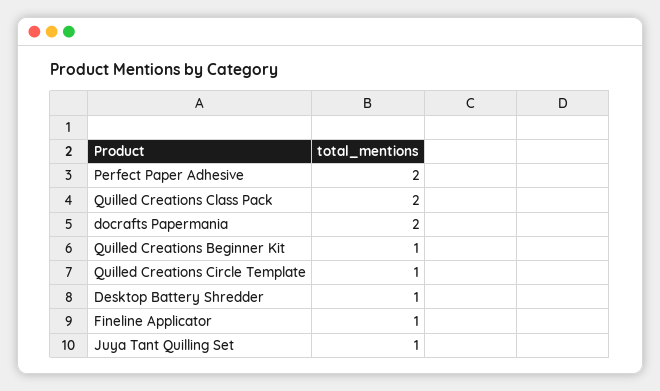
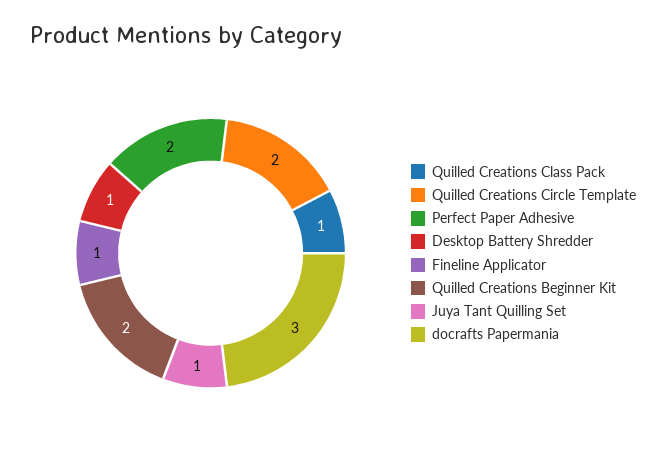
  {
    "Perfect Paper Adhesive": 2,
-   "Quilled Creations Class Pack": 2,
+   "Quilled Creations Class Pack": 1,
-   "docrafts Papermania": 2,
+   "docrafts Papermania": 3,
-   "Quilled Creations Beginner Kit": 1,
+   "Quilled Creations Beginner Kit": 2,
-   "Quilled Creations Circle Template": 1,
+   "Quilled Creations Circle Template": 2,
    "Desktop Battery Shredder": 1,
    "Fineline Applicator": 1,
    "Juya Tant Quilling Set": 1
  }

